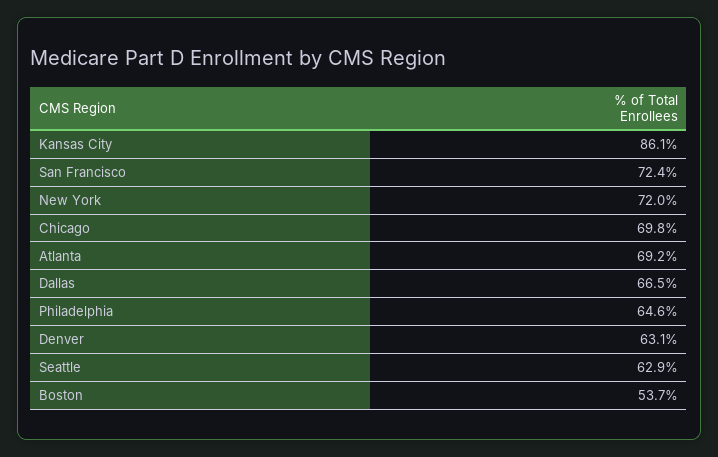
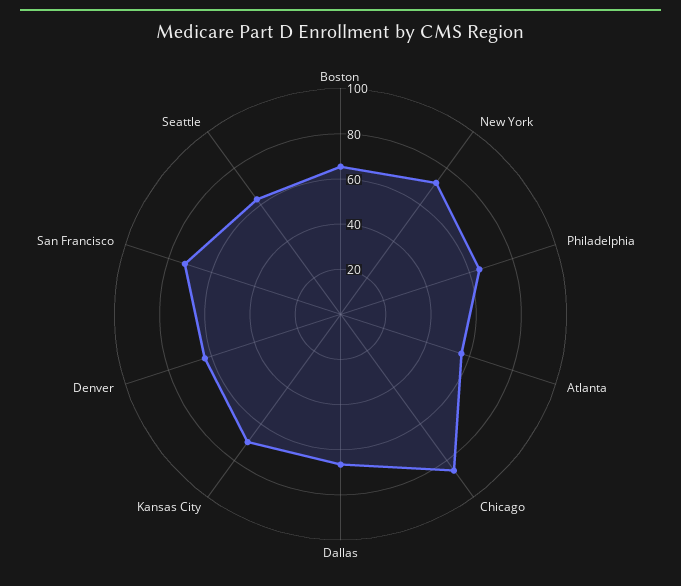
  {
-   "Kansas City": 86.1,
+   "Kansas City": 70,
    "San Francisco": 72.4,
    "New York": 72,
-   "Chicago": 69.8,
+   "Chicago": 85,
-   "Atlanta": 69.2,
+   "Atlanta": 55,
    "Dallas": 66.5,
    "Philadelphia": 64.6,
    "Denver": 63.1,
    "Seattle": 62.9,
-   "Boston": 53.7
+   "Boston": 65
  }

